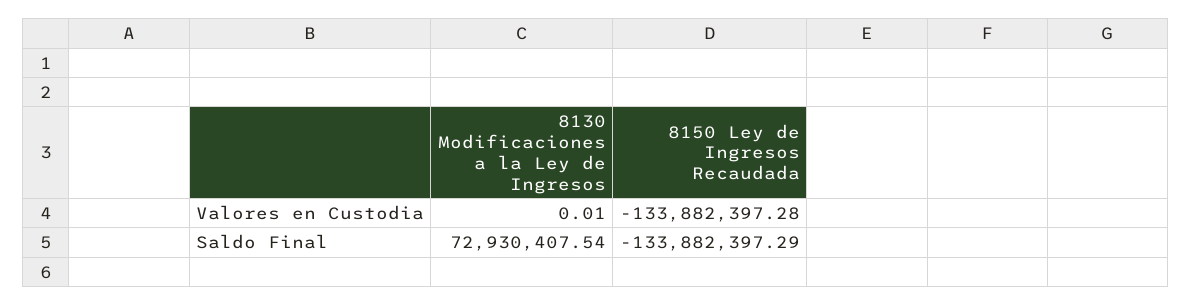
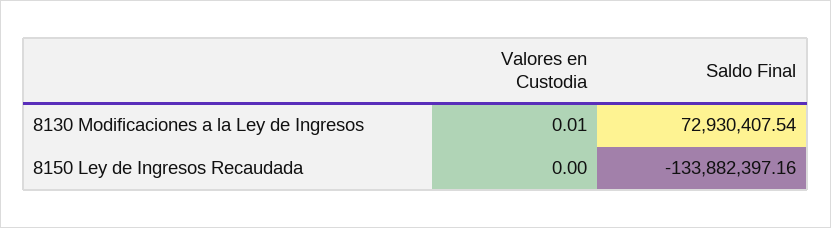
  {
    "8130 Modificaciones a la Ley de Ingresos": {
      "Valores en Custodia": 0.01,
      "Saldo Final": 72930407.54
    },
    "8150 Ley de Ingresos Recaudada": {
-     "Valores en Custodia": -133882397.28,
+     "Valores en Custodia": 0,
-     "Saldo Final": -133882397.29
+     "Saldo Final": -133882397.16
    }
  }

